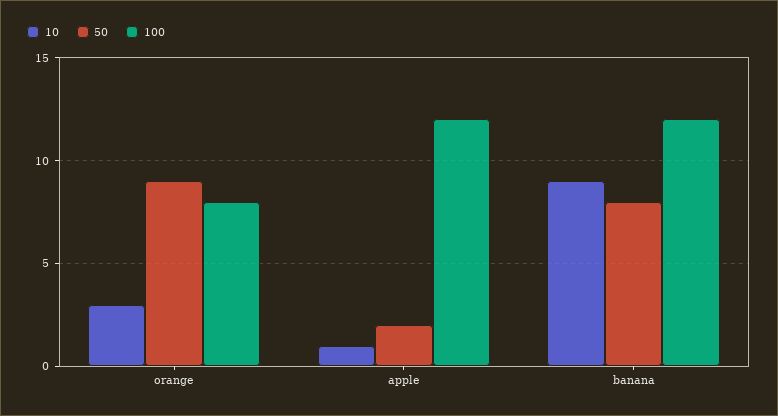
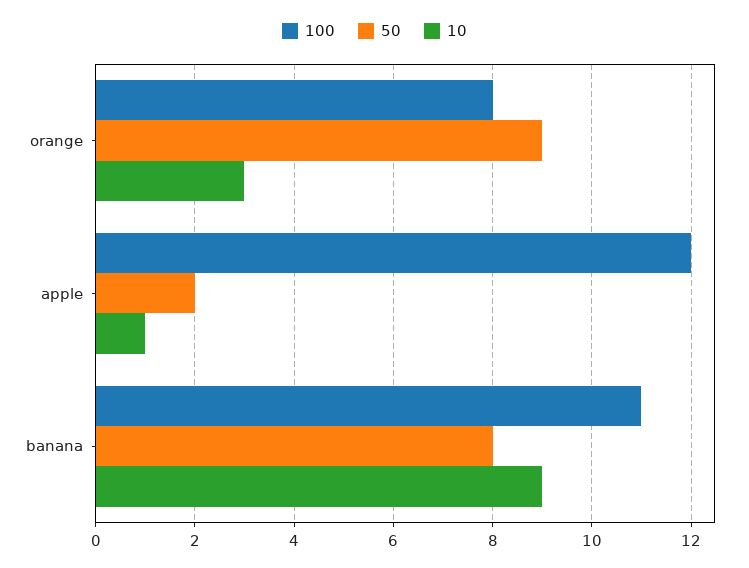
  {
    "10": {
      "orange": 3,
      "apple": 1,
      "banana": 9
    },
    "50": {
      "orange": 9,
      "apple": 2,
      "banana": 8
    },
    "100": {
      "orange": 8,
      "apple": 12,
-     "banana": 12
+     "banana": 11
    }
  }

